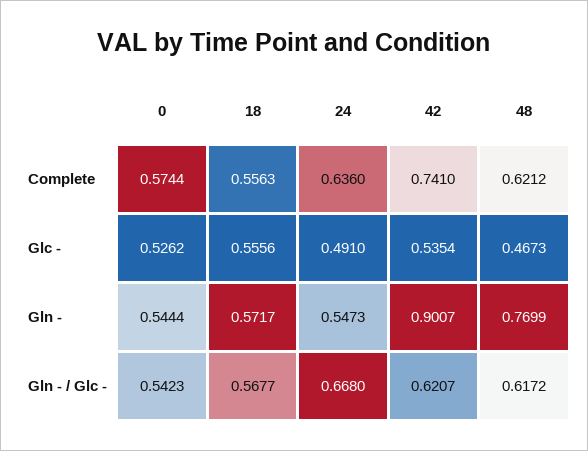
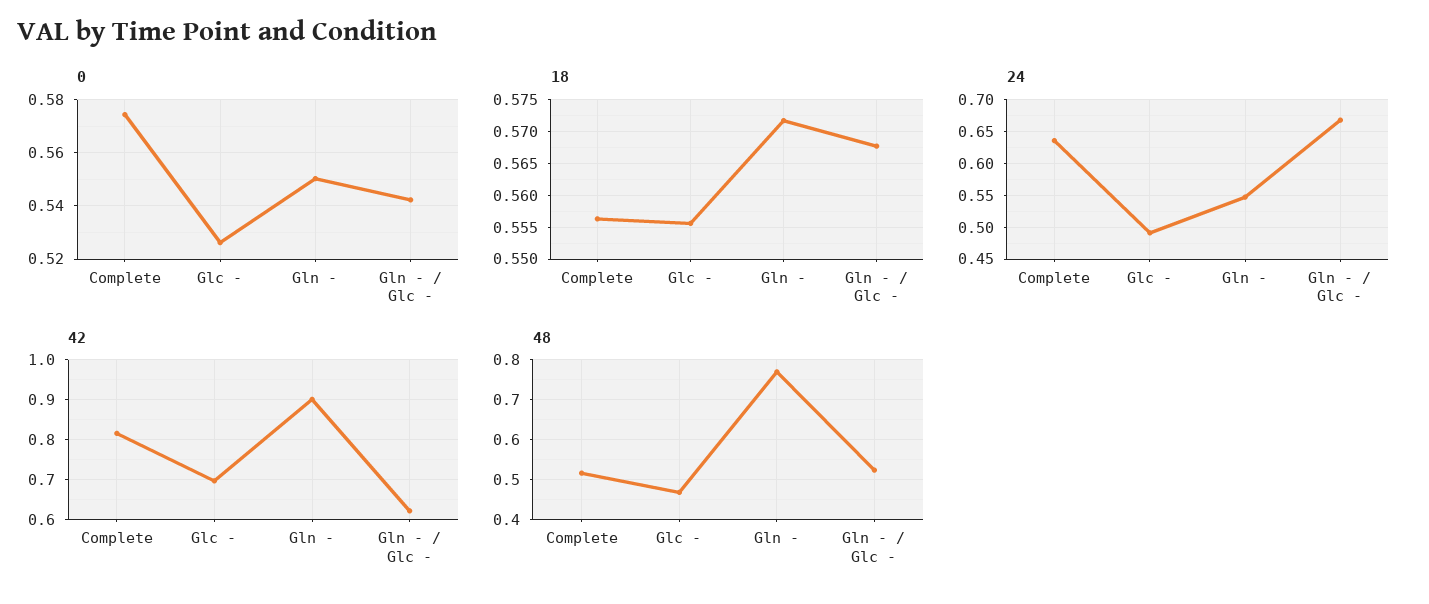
  {
    "0": {
      "Complete": 0.5744,
      "Glc -": 0.5262,
-     "Gln -": 0.5444,
+     "Gln -": 0.55,
      "Gln - / Glc -": 0.5423
    },
    "18": {
      "Complete": 0.5563,
      "Glc -": 0.5556,
      "Gln -": 0.5717,
      "Gln - / Glc -": 0.5677
    },
    "24": {
      "Complete": 0.636,
      "Glc -": 0.491,
      "Gln -": 0.5473,
      "Gln - / Glc -": 0.668
    },
    "42": {
-     "Complete": 0.741,
+     "Complete": 0.82,
-     "Glc -": 0.5354,
+     "Glc -": 0.7,
      "Gln -": 0.9007,
      "Gln - / Glc -": 0.6207
    },
    "48": {
-     "Complete": 0.6212,
+     "Complete": 0.52,
      "Glc -": 0.4673,
      "Gln -": 0.7699,
-     "Gln - / Glc -": 0.6172
+     "Gln - / Glc -": 0.52
    }
  }

